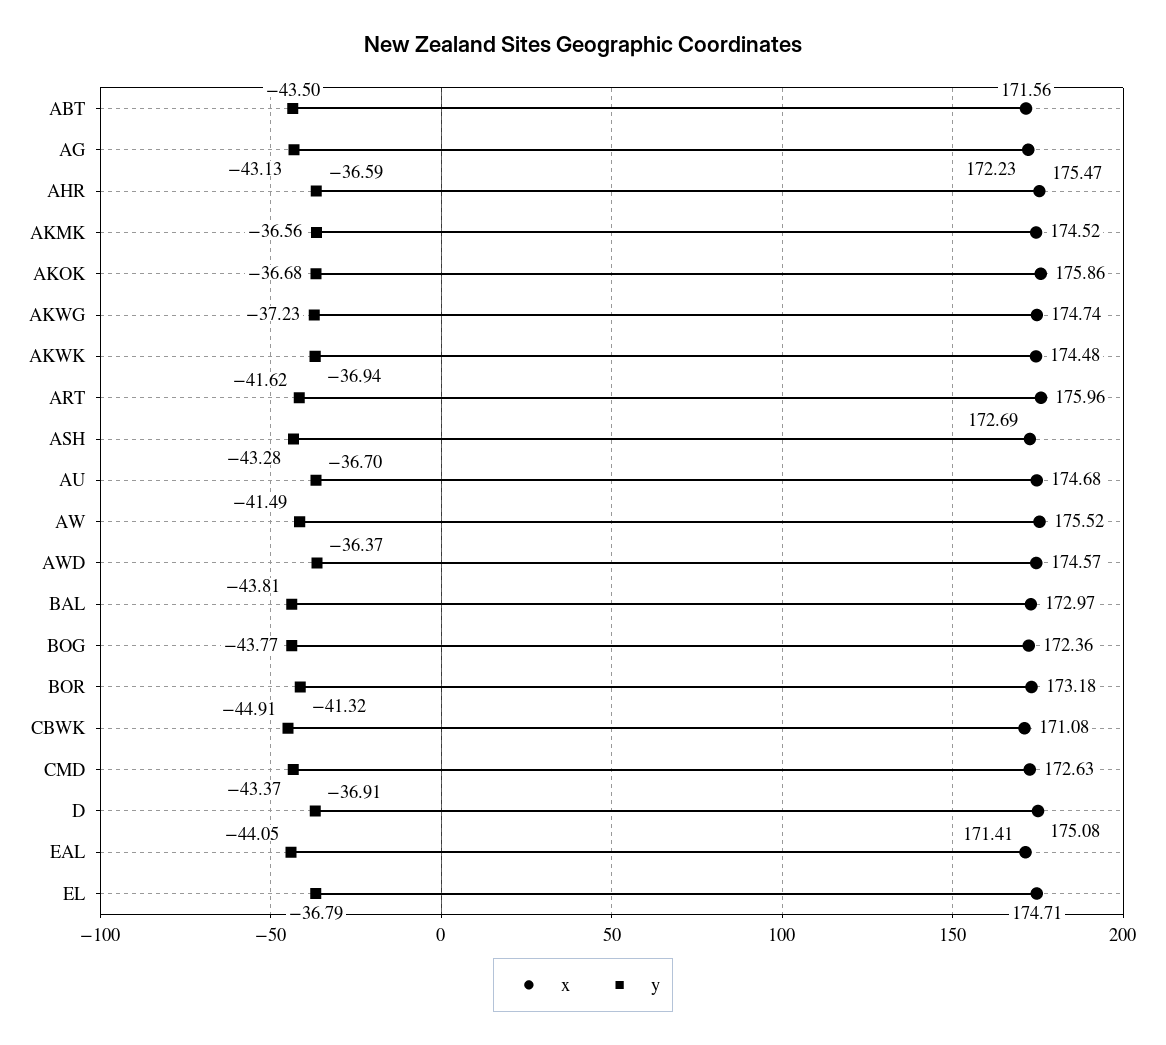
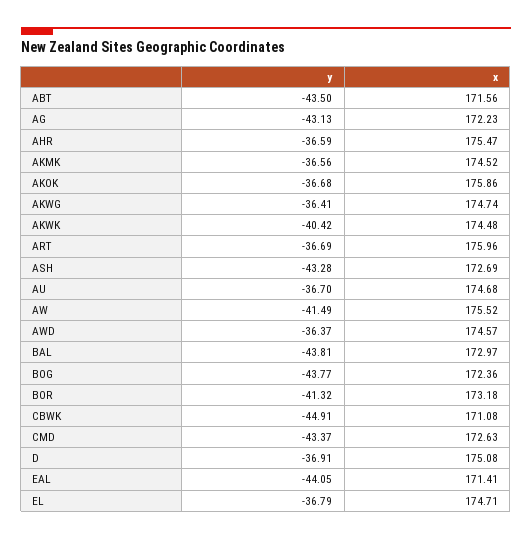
  {
    "x": {
      "ABT": 171.56,
      "AG": 172.23,
      "AHR": 175.47,
      "AKMK": 174.52,
      "AKOK": 175.86,
      "AKWG": 174.74,
      "AKWK": 174.48,
      "ART": 175.96,
      "ASH": 172.69,
      "AU": 174.68,
      "AW": 175.52,
      "AWD": 174.57,
      "BAL": 172.97,
      "BOG": 172.36,
      "BOR": 173.18,
      "CBWK": 171.08,
      "CMD": 172.63,
      "D": 175.08,
      "EAL": 171.41,
      "EL": 174.71
    },
    "y": {
      "ABT": -43.5,
      "AG": -43.13,
      "AHR": -36.59,
      "AKMK": -36.56,
      "AKOK": -36.68,
-     "AKWG": -37.23,
+     "AKWG": -36.41,
-     "AKWK": -36.94,
+     "AKWK": -40.42,
-     "ART": -41.62,
+     "ART": -36.69,
      "ASH": -43.28,
      "AU": -36.7,
      "AW": -41.49,
      "AWD": -36.37,
      "BAL": -43.81,
      "BOG": -43.77,
      "BOR": -41.32,
      "CBWK": -44.91,
      "CMD": -43.37,
      "D": -36.91,
      "EAL": -44.05,
      "EL": -36.79
    }
  }

